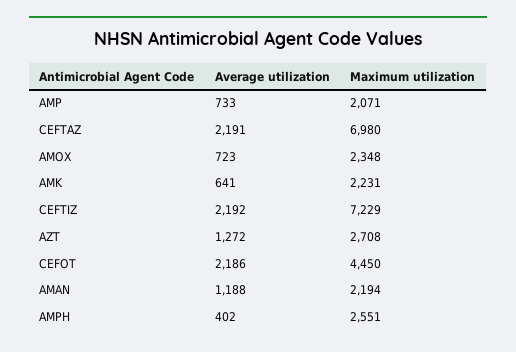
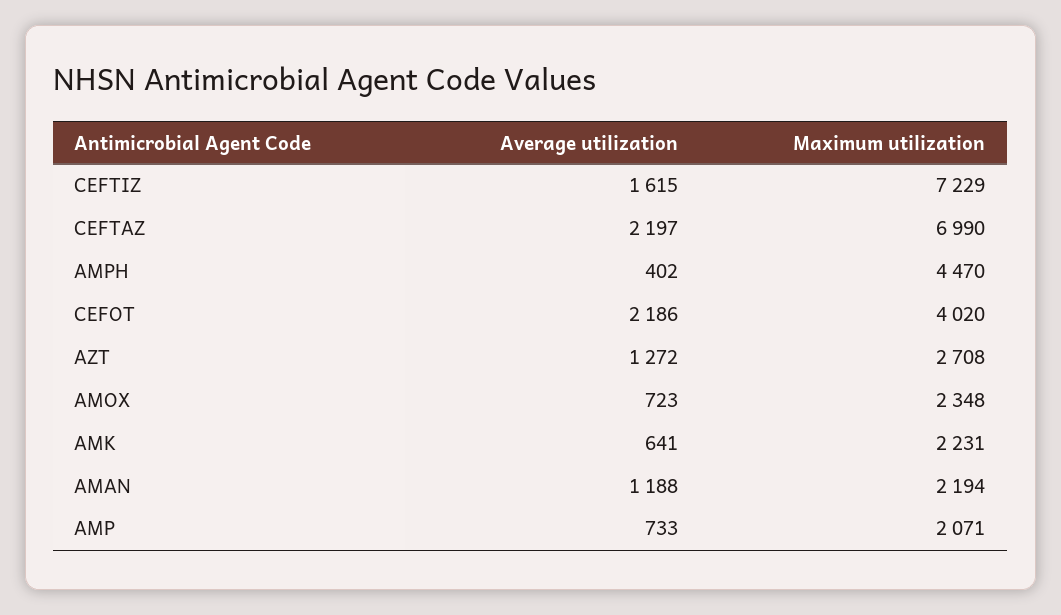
  {
    "Average utilization": {
      "AMP": 733,
-     "CEFTAZ": 2191,
+     "CEFTAZ": 2197,
      "AMOX": 723,
      "AMK": 641,
-     "CEFTIZ": 2192,
+     "CEFTIZ": 1615,
      "AZT": 1272,
      "CEFOT": 2186,
      "AMAN": 1188,
      "AMPH": 402
    },
    "Maximum utilization": {
      "AMP": 2071,
-     "CEFTAZ": 6980,
+     "CEFTAZ": 6990,
      "AMOX": 2348,
      "AMK": 2231,
      "CEFTIZ": 7229,
      "AZT": 2708,
-     "CEFOT": 4450,
+     "CEFOT": 4020,
      "AMAN": 2194,
-     "AMPH": 2551
+     "AMPH": 4470
    }
  }

